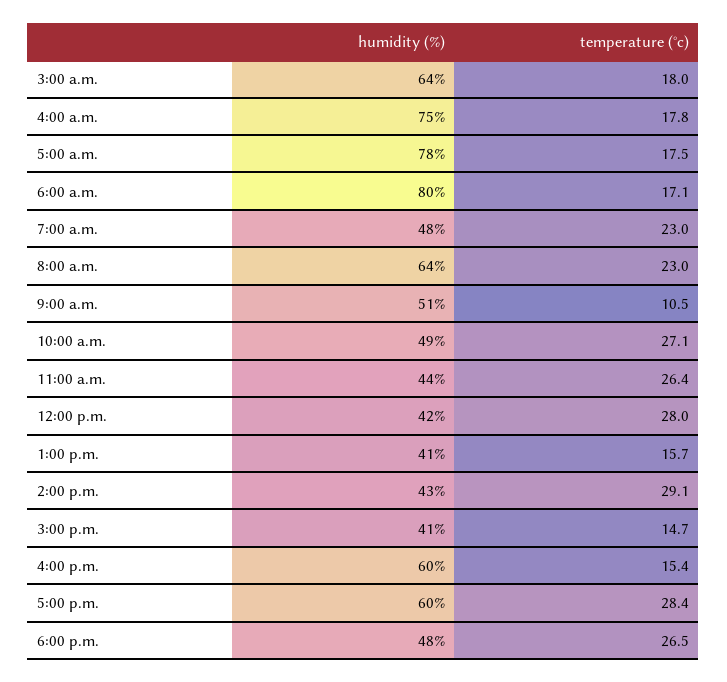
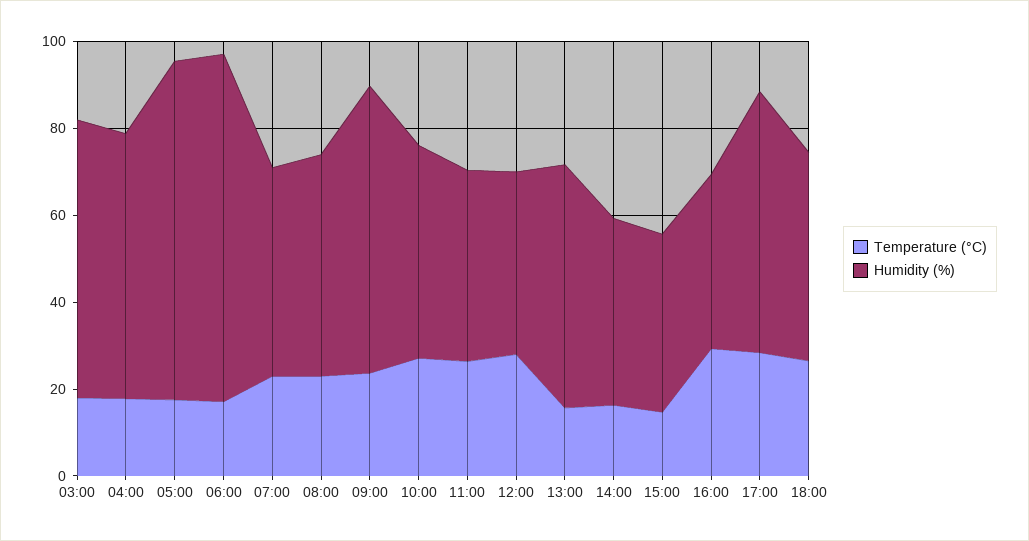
  {
    "humidity (%)": {
      "3:00 a.m.": 64,
-     "4:00 a.m.": 75,
+     "4:00 a.m.": 60,
      "5:00 a.m.": 78,
      "6:00 a.m.": 80,
      "7:00 a.m.": 48,
-     "8:00 a.m.": 64,
+     "8:00 a.m.": 50,
-     "9:00 a.m.": 51,
+     "9:00 a.m.": 65,
      "10:00 a.m.": 49,
      "11:00 a.m.": 44,
      "12:00 p.m.": 42,
-     "1:00 p.m.": 41,
+     "1:00 p.m.": 55,
      "2:00 p.m.": 43,
      "3:00 p.m.": 41,
-     "4:00 p.m.": 60,
+     "4:00 p.m.": 40,
      "5:00 p.m.": 60,
      "6:00 p.m.": 48
    },
    "temperature (°c)": {
      "3:00 a.m.": 18,
      "4:00 a.m.": 17.8,
      "5:00 a.m.": 17.5,
      "6:00 a.m.": 17.1,
      "7:00 a.m.": 23,
      "8:00 a.m.": 23,
-     "9:00 a.m.": 10.5,
+     "9:00 a.m.": 25,
      "10:00 a.m.": 27.1,
      "11:00 a.m.": 26.4,
      "12:00 p.m.": 28,
      "1:00 p.m.": 15.7,
-     "2:00 p.m.": 29.1,
+     "2:00 p.m.": 15,
      "3:00 p.m.": 14.7,
-     "4:00 p.m.": 15.4,
+     "4:00 p.m.": 30,
      "5:00 p.m.": 28.4,
      "6:00 p.m.": 26.5
    }
  }

